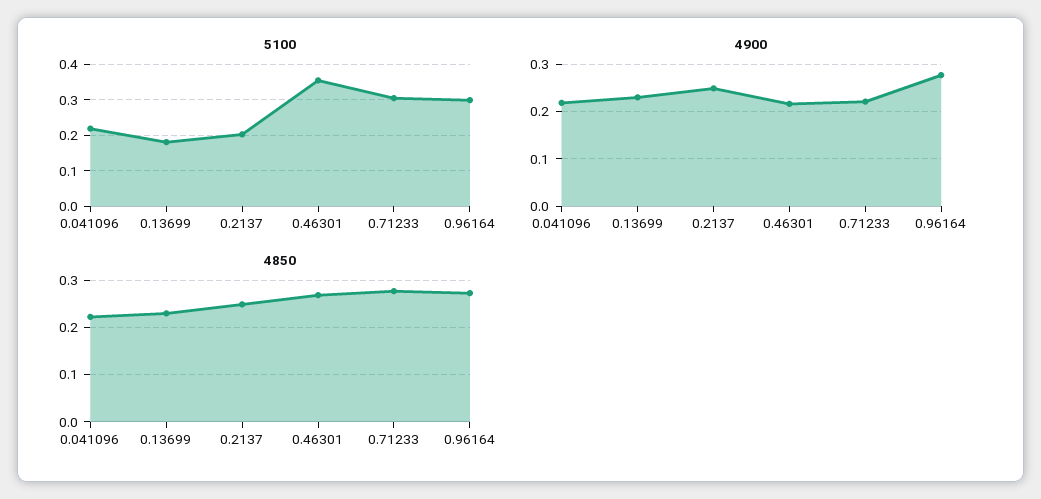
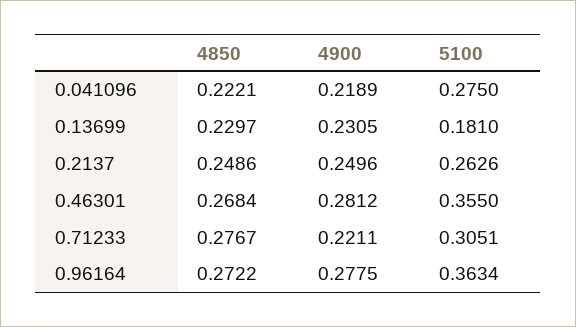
  {
    "5100": {
-     "0.041096": 0.22,
+     "0.041096": 0.275,
      "0.13699": 0.181,
-     "0.2137": 0.2,
+     "0.2137": 0.2626,
      "0.46301": 0.355,
      "0.71233": 0.3051,
-     "0.96164": 0.3
+     "0.96164": 0.3634
    },
    "4900": {
      "0.041096": 0.2189,
      "0.13699": 0.2305,
      "0.2137": 0.2496,
-     "0.46301": 0.22,
+     "0.46301": 0.2812,
      "0.71233": 0.2211,
      "0.96164": 0.2775
    },
    "4850": {
      "0.041096": 0.2221,
      "0.13699": 0.2297,
      "0.2137": 0.2486,
      "0.46301": 0.2684,
      "0.71233": 0.2767,
      "0.96164": 0.2722
    }
  }

